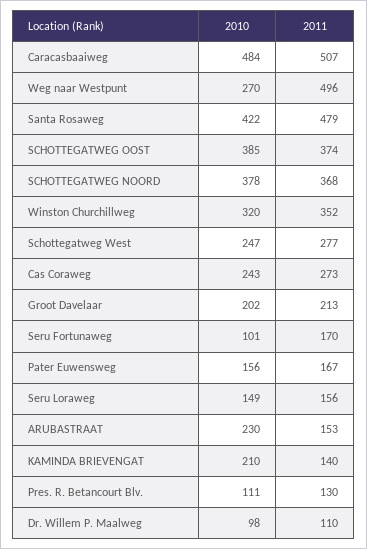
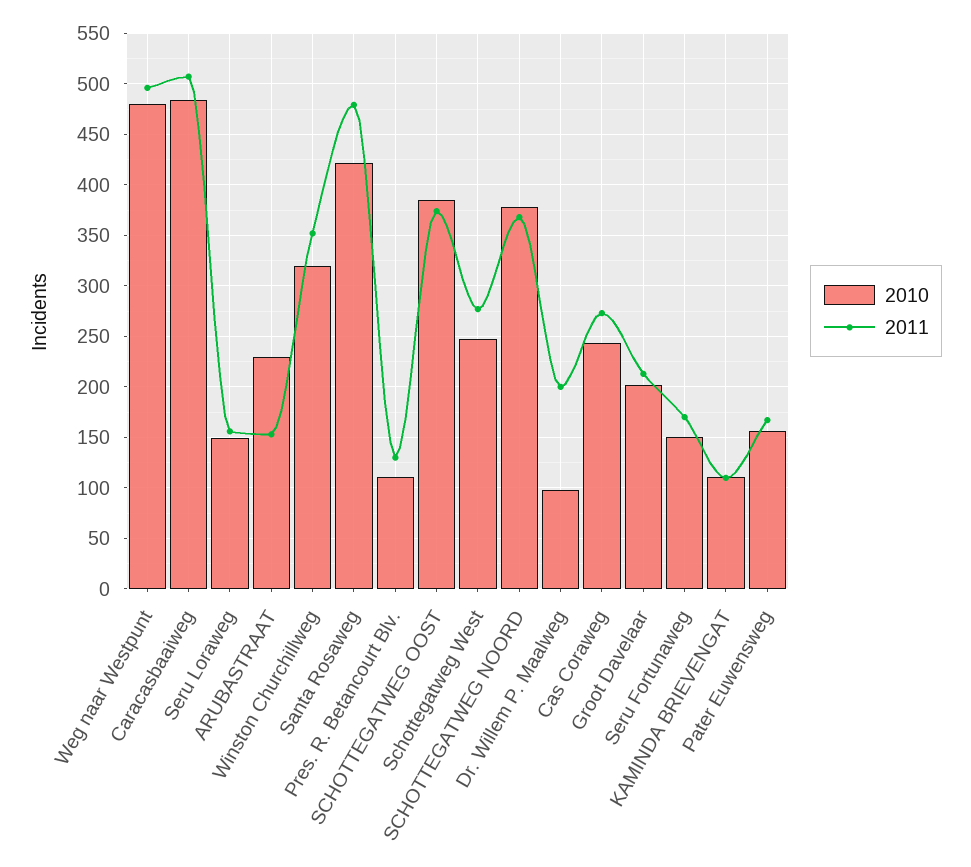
  {
    "2010": {
      "Caracasbaaiweg": 484,
-     "Weg naar Westpunt": 270,
+     "Weg naar Westpunt": 480,
      "Santa Rosaweg": 422,
      "SCHOTTEGATWEG OOST": 385,
      "SCHOTTEGATWEG NOORD": 378,
      "Winston Churchillweg": 320,
      "Schottegatweg West": 247,
      "Cas Coraweg": 243,
      "Groot Davelaar": 202,
-     "Seru Fortunaweg": 101,
+     "Seru Fortunaweg": 150,
      "Pater Euwensweg": 156,
      "Seru Loraweg": 149,
      "ARUBASTRAAT": 230,
-     "KAMINDA BRIEVENGAT": 210,
+     "KAMINDA BRIEVENGAT": 110,
      "Pres. R. Betancourt Blv.": 111,
      "Dr. Willem P. Maalweg": 98
    },
    "2011": {
      "Caracasbaaiweg": 507,
      "Weg naar Westpunt": 496,
      "Santa Rosaweg": 479,
      "SCHOTTEGATWEG OOST": 374,
      "SCHOTTEGATWEG NOORD": 368,
      "Winston Churchillweg": 352,
      "Schottegatweg West": 277,
      "Cas Coraweg": 273,
      "Groot Davelaar": 213,
      "Seru Fortunaweg": 170,
      "Pater Euwensweg": 167,
      "Seru Loraweg": 156,
      "ARUBASTRAAT": 153,
-     "KAMINDA BRIEVENGAT": 140,
+     "KAMINDA BRIEVENGAT": 110,
      "Pres. R. Betancourt Blv.": 130,
-     "Dr. Willem P. Maalweg": 110
+     "Dr. Willem P. Maalweg": 200
    }
  }

